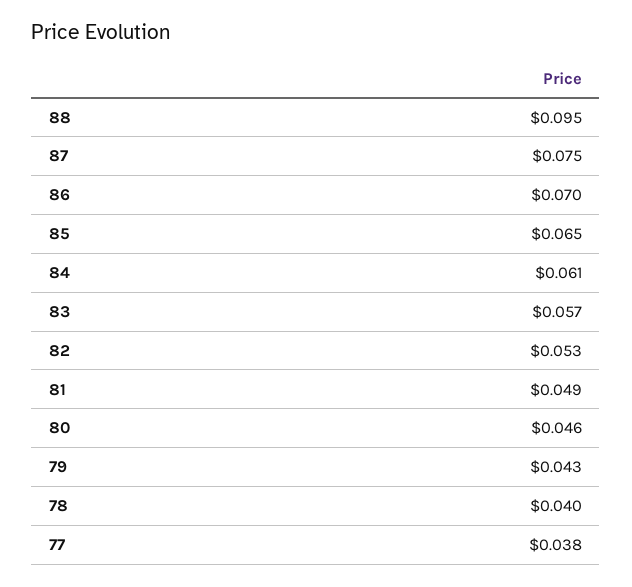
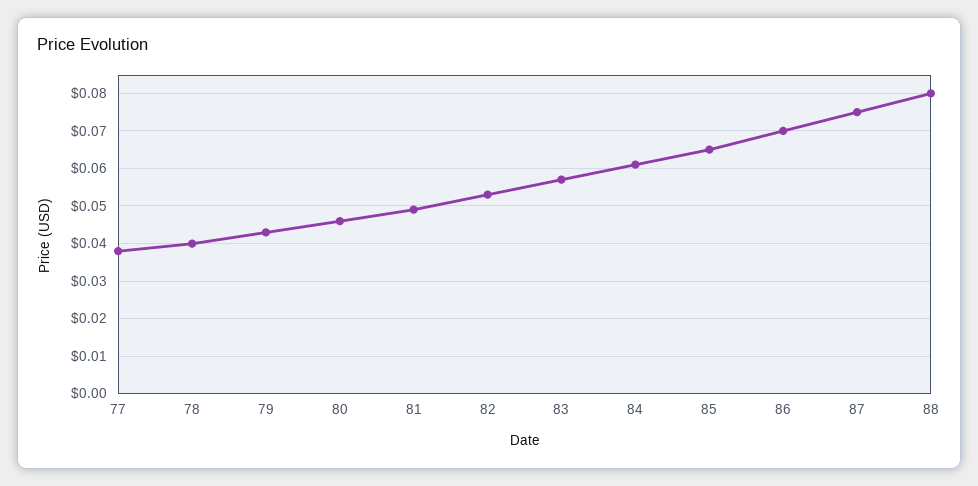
  {
-   "88": 0.095,
+   "88": 0.08,
    "87": 0.075,
    "86": 0.07,
    "85": 0.065,
    "84": 0.061,
    "83": 0.057,
    "82": 0.053,
    "81": 0.049,
    "80": 0.046,
    "79": 0.043,
    "78": 0.04,
    "77": 0.038
  }

